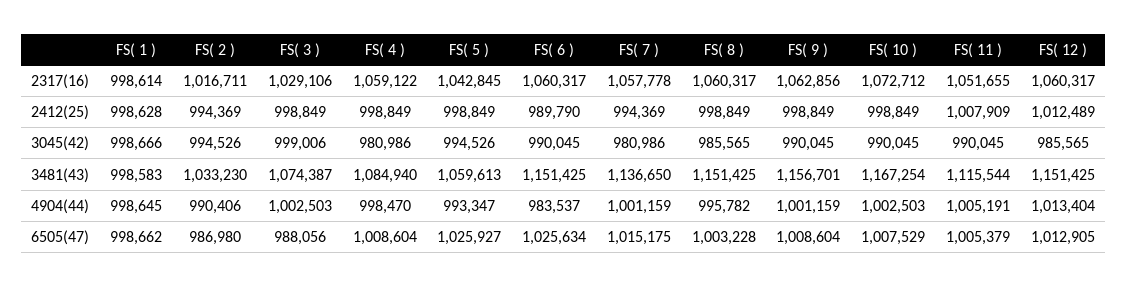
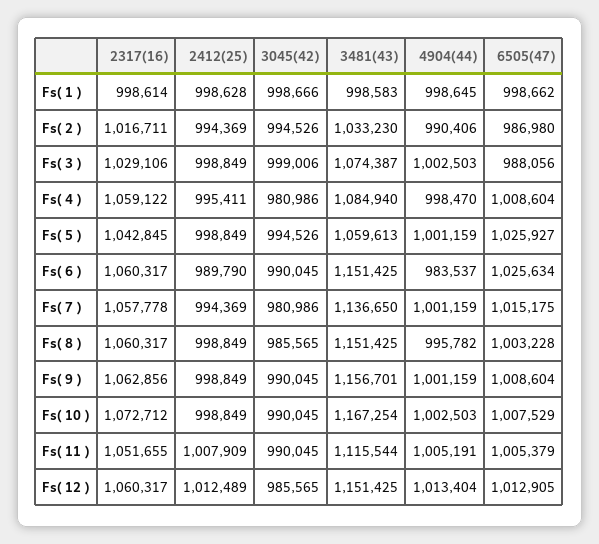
  {
    "FS( 1 )": {
      "2317(16)": 998614,
      "2412(25)": 998628,
      "3045(42)": 998666,
      "3481(43)": 998583,
      "4904(44)": 998645,
      "6505(47)": 998662
    },
    "FS( 2 )": {
      "2317(16)": 1016711,
      "2412(25)": 994369,
      "3045(42)": 994526,
      "3481(43)": 1033230,
      "4904(44)": 990406,
      "6505(47)": 986980
    },
    "FS( 3 )": {
      "2317(16)": 1029106,
      "2412(25)": 998849,
      "3045(42)": 999006,
      "3481(43)": 1074387,
      "4904(44)": 1002503,
      "6505(47)": 988056
    },
    "FS( 4 )": {
      "2317(16)": 1059122,
-     "2412(25)": 998849,
+     "2412(25)": 995411,
      "3045(42)": 980986,
      "3481(43)": 1084940,
      "4904(44)": 998470,
      "6505(47)": 1008604
    },
    "FS( 5 )": {
      "2317(16)": 1042845,
      "2412(25)": 998849,
      "3045(42)": 994526,
      "3481(43)": 1059613,
-     "4904(44)": 993347,
+     "4904(44)": 1001159,
      "6505(47)": 1025927
    },
    "FS( 6 )": {
      "2317(16)": 1060317,
      "2412(25)": 989790,
      "3045(42)": 990045,
      "3481(43)": 1151425,
      "4904(44)": 983537,
      "6505(47)": 1025634
    },
    "FS( 7 )": {
      "2317(16)": 1057778,
      "2412(25)": 994369,
      "3045(42)": 980986,
      "3481(43)": 1136650,
      "4904(44)": 1001159,
      "6505(47)": 1015175
    },
    "FS( 8 )": {
      "2317(16)": 1060317,
      "2412(25)": 998849,
      "3045(42)": 985565,
      "3481(43)": 1151425,
      "4904(44)": 995782,
      "6505(47)": 1003228
    },
    "FS( 9 )": {
      "2317(16)": 1062856,
      "2412(25)": 998849,
      "3045(42)": 990045,
      "3481(43)": 1156701,
      "4904(44)": 1001159,
      "6505(47)": 1008604
    },
    "FS( 10 )": {
      "2317(16)": 1072712,
      "2412(25)": 998849,
      "3045(42)": 990045,
      "3481(43)": 1167254,
      "4904(44)": 1002503,
      "6505(47)": 1007529
    },
    "FS( 11 )": {
      "2317(16)": 1051655,
      "2412(25)": 1007909,
      "3045(42)": 990045,
      "3481(43)": 1115544,
      "4904(44)": 1005191,
      "6505(47)": 1005379
    },
    "FS( 12 )": {
      "2317(16)": 1060317,
      "2412(25)": 1012489,
      "3045(42)": 985565,
      "3481(43)": 1151425,
      "4904(44)": 1013404,
      "6505(47)": 1012905
    }
  }

